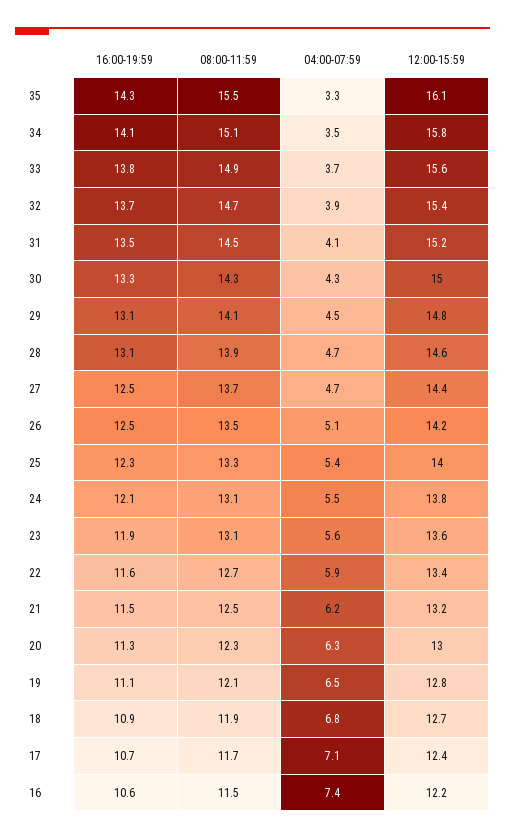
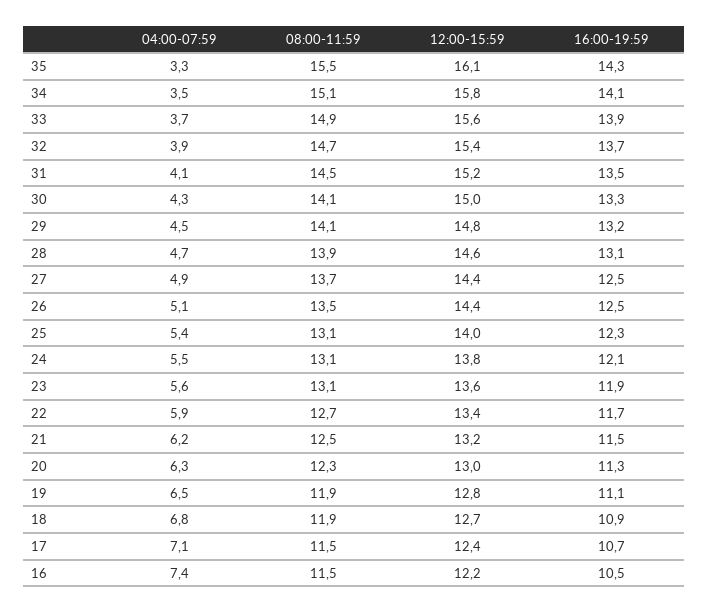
  {
    "16:00-19:59": {
      "35": 14.3,
      "34": 14.1,
-     "33": 13.8,
+     "33": 13.9,
      "32": 13.7,
      "31": 13.5,
      "30": 13.3,
-     "29": 13.1,
+     "29": 13.2,
      "28": 13.1,
      "27": 12.5,
      "26": 12.5,
      "25": 12.3,
      "24": 12.1,
      "23": 11.9,
-     "22": 11.6,
+     "22": 11.7,
      "21": 11.5,
      "20": 11.3,
      "19": 11.1,
      "18": 10.9,
      "17": 10.7,
-     "16": 10.6
+     "16": 10.5
    },
    "08:00-11:59": {
      "35": 15.5,
      "34": 15.1,
      "33": 14.9,
      "32": 14.7,
      "31": 14.5,
-     "30": 14.3,
+     "30": 14.1,
      "29": 14.1,
      "28": 13.9,
      "27": 13.7,
      "26": 13.5,
-     "25": 13.3,
+     "25": 13.1,
      "24": 13.1,
      "23": 13.1,
      "22": 12.7,
      "21": 12.5,
      "20": 12.3,
-     "19": 12.1,
+     "19": 11.9,
      "18": 11.9,
-     "17": 11.7,
+     "17": 11.5,
      "16": 11.5
    },
    "04:00-07:59": {
      "35": 3.3,
      "34": 3.5,
      "33": 3.7,
      "32": 3.9,
      "31": 4.1,
      "30": 4.3,
      "29": 4.5,
      "28": 4.7,
-     "27": 4.7,
+     "27": 4.9,
      "26": 5.1,
      "25": 5.4,
      "24": 5.5,
      "23": 5.6,
      "22": 5.9,
      "21": 6.2,
      "20": 6.3,
      "19": 6.5,
      "18": 6.8,
      "17": 7.1,
      "16": 7.4
    },
    "12:00-15:59": {
      "35": 16.1,
      "34": 15.8,
      "33": 15.6,
      "32": 15.4,
      "31": 15.2,
      "30": 15,
      "29": 14.8,
      "28": 14.6,
      "27": 14.4,
-     "26": 14.2,
+     "26": 14.4,
      "25": 14,
      "24": 13.8,
      "23": 13.6,
      "22": 13.4,
      "21": 13.2,
      "20": 13,
      "19": 12.8,
      "18": 12.7,
      "17": 12.4,
      "16": 12.2
    }
  }

